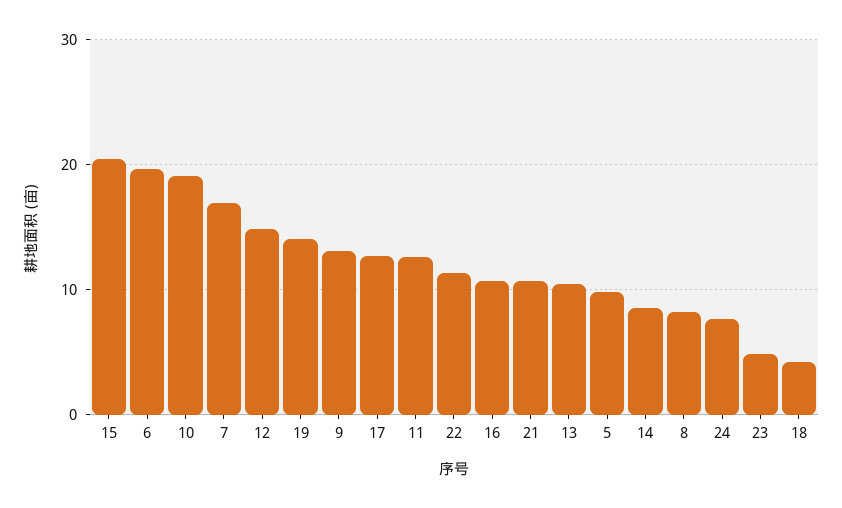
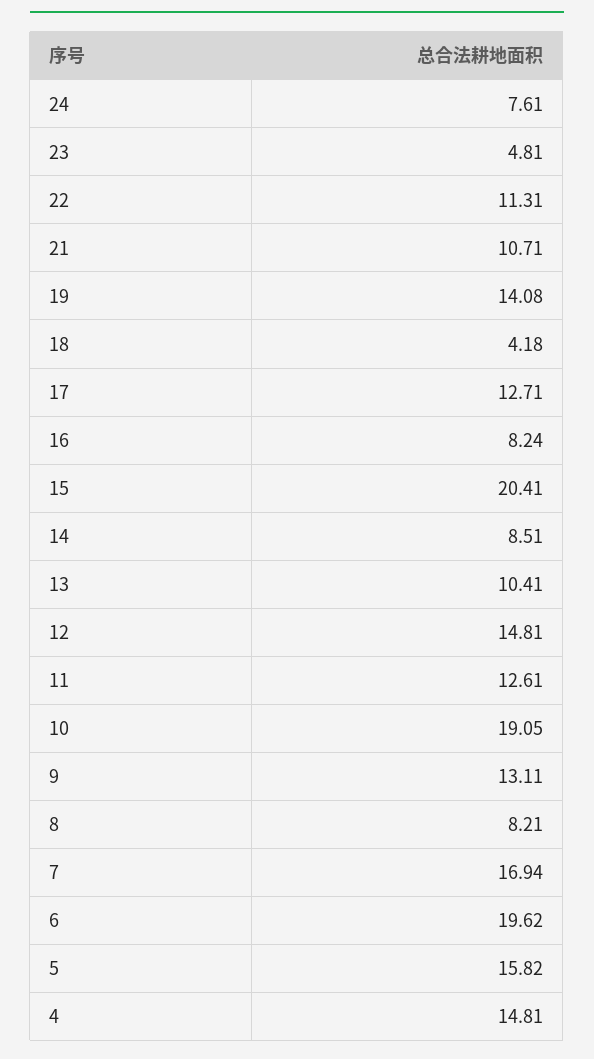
  {
    "15": 20.41,
    "6": 19.62,
    "10": 19.05,
    "7": 16.94,
    "12": 14.81,
    "19": 14.08,
    "9": 13.11,
    "17": 12.71,
    "11": 12.61,
    "22": 11.31,
-   "16": 11,
+   "16": 8.24,
    "21": 10.71,
    "13": 10.41,
-   "5": 10,
+   "5": 15.82,
    "14": 8.51,
    "8": 8.21,
    "24": 7.61,
    "23": 4.81,
-   "18": 4.18
+   "18": 4.18,
+   "4": 14.81
  }

